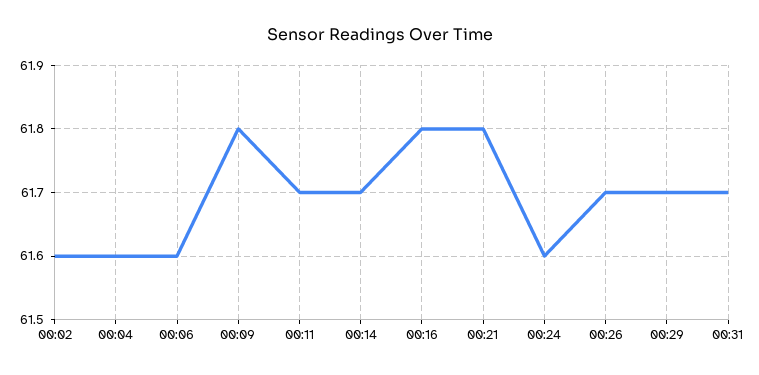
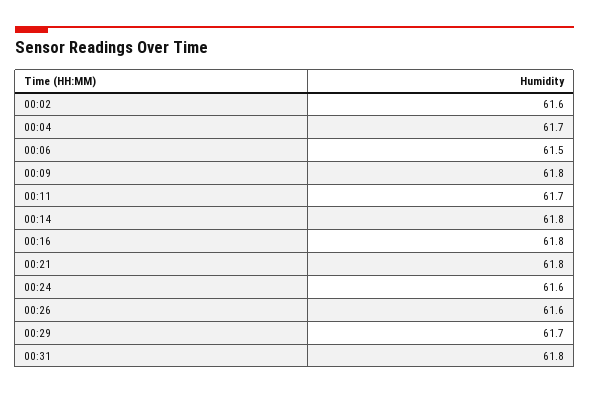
  {
    "00:02": 61.6,
-   "00:04": 61.6,
+   "00:04": 61.7,
-   "00:06": 61.6,
+   "00:06": 61.5,
    "00:09": 61.8,
    "00:11": 61.7,
-   "00:14": 61.7,
+   "00:14": 61.8,
    "00:16": 61.8,
    "00:21": 61.8,
    "00:24": 61.6,
-   "00:26": 61.7,
+   "00:26": 61.6,
    "00:29": 61.7,
-   "00:31": 61.7
+   "00:31": 61.8
  }

